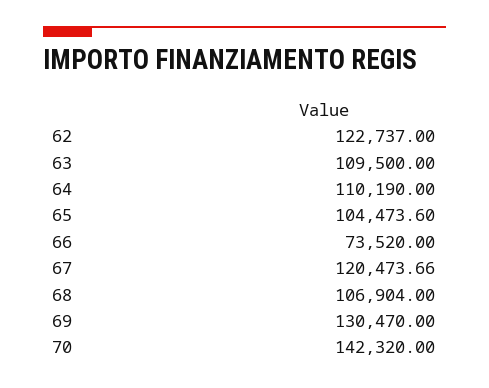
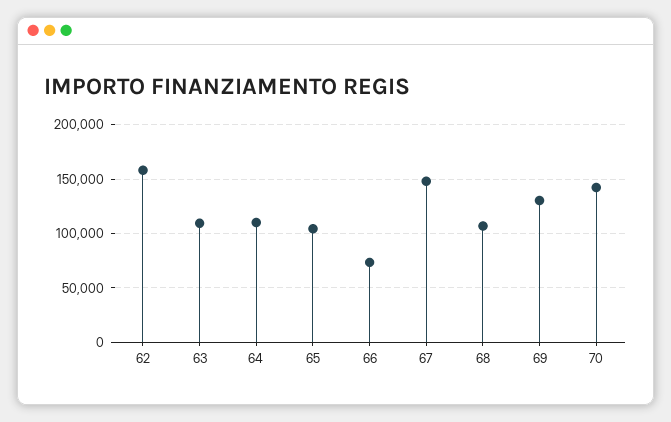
  {
-   "62": 122737,
+   "62": 160000,
    "63": 109500,
    "64": 110190,
    "65": 104473.6,
    "66": 73520,
-   "67": 120473.66,
+   "67": 150000,
    "68": 106904,
    "69": 130470,
    "70": 142320
  }

